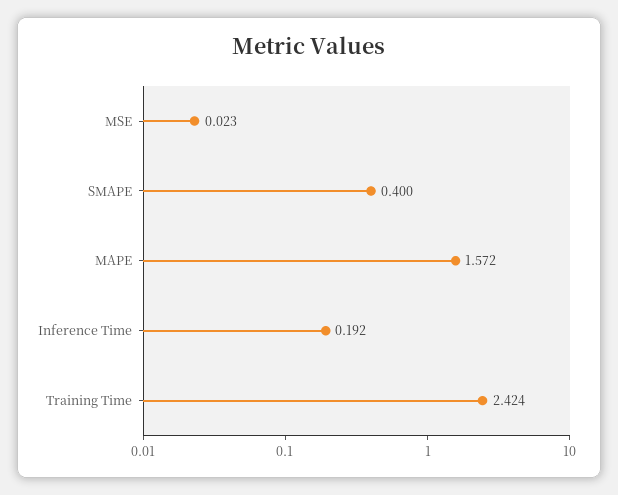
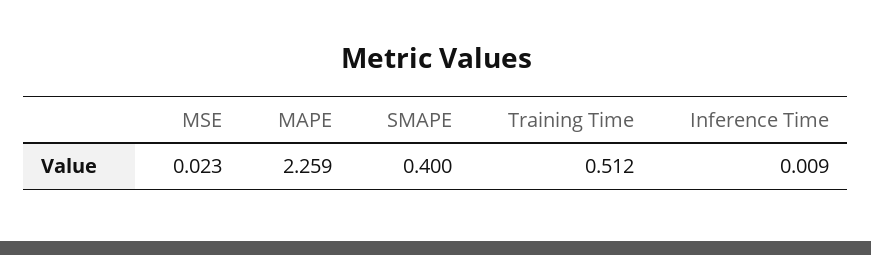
  {
    "MSE": 0.023,
    "SMAPE": 0.4,
-   "MAPE": 1.572,
+   "MAPE": 2.259,
-   "Inference Time": 0.192,
+   "Inference Time": 0.009,
-   "Training Time": 2.424
+   "Training Time": 0.512
  }

